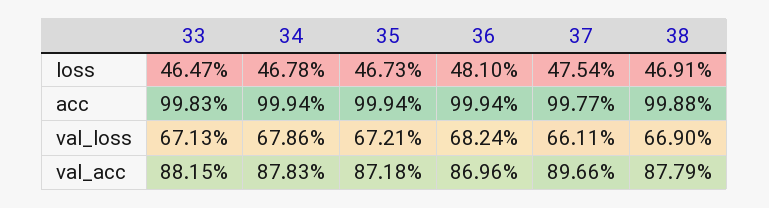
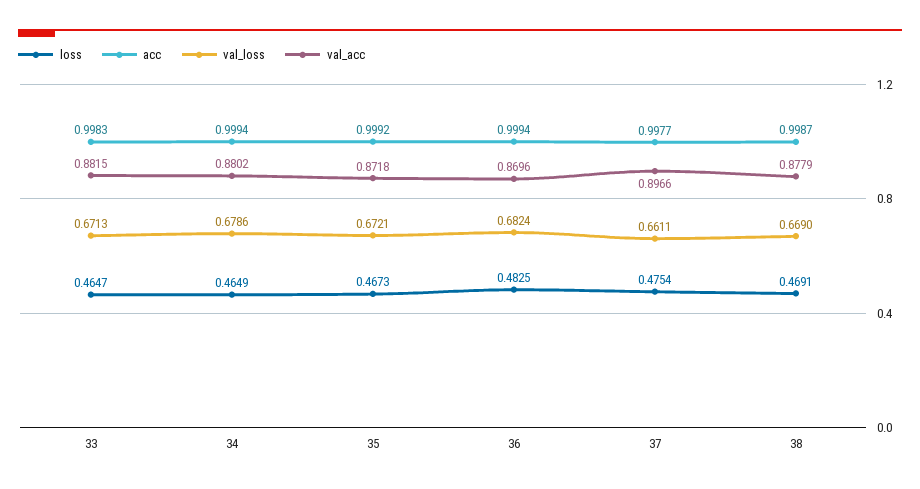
  {
    "loss": {
      "33": 0.4647,
-     "34": 0.4678,
+     "34": 0.4649,
      "35": 0.4673,
-     "36": 0.481,
+     "36": 0.4825,
      "37": 0.4754,
      "38": 0.4691
    },
    "acc": {
      "33": 0.9983,
      "34": 0.9994,
-     "35": 0.9994,
+     "35": 0.9992,
      "36": 0.9994,
      "37": 0.9977,
-     "38": 0.9988
+     "38": 0.9987
    },
    "val_loss": {
      "33": 0.6713,
      "34": 0.6786,
      "35": 0.6721,
      "36": 0.6824,
      "37": 0.6611,
      "38": 0.669
    },
    "val_acc": {
      "33": 0.8815,
-     "34": 0.8783,
+     "34": 0.8802,
      "35": 0.8718,
      "36": 0.8696,
      "37": 0.8966,
      "38": 0.8779
    }
  }

